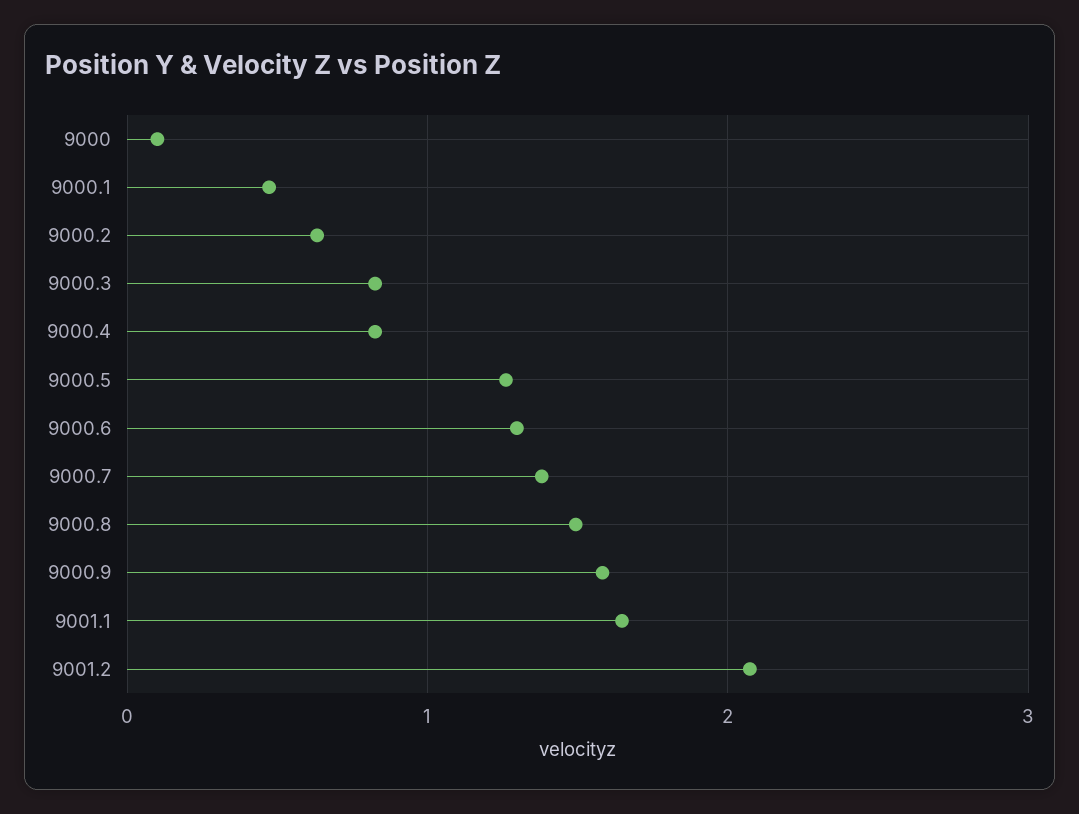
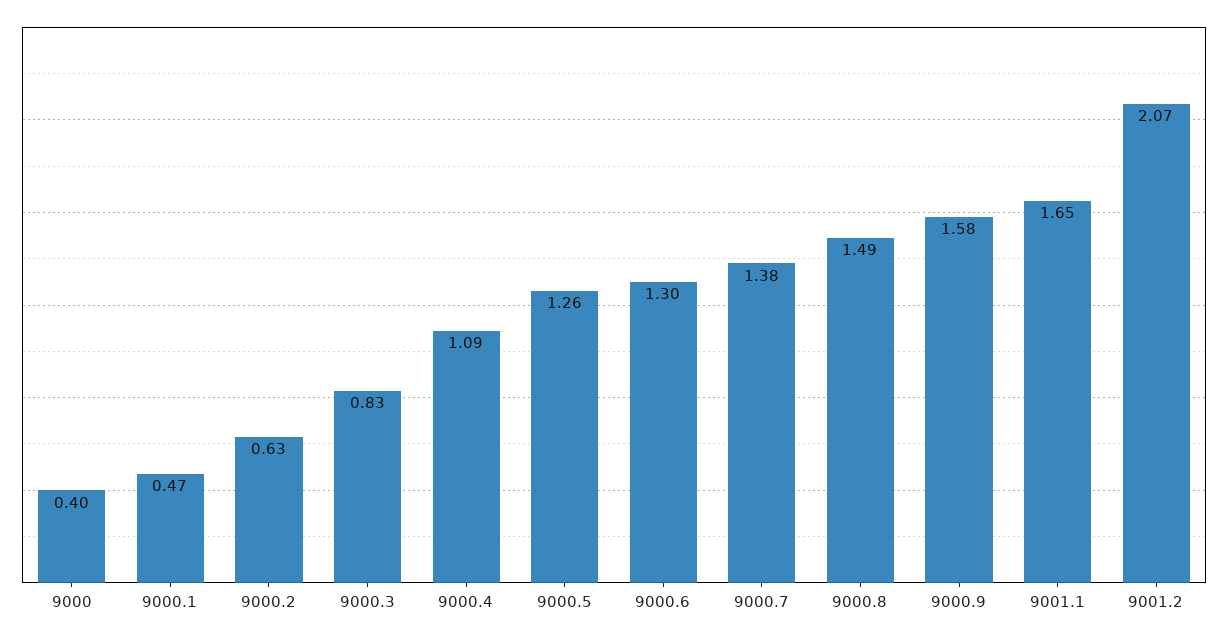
  {
-   "9000": 0.1,
+   "9000": 0.4,
    "9000.1": 0.47,
    "9000.2": 0.63,
    "9000.3": 0.83,
-   "9000.4": 0.8,
+   "9000.4": 1.09,
    "9000.5": 1.26,
    "9000.6": 1.3,
    "9000.7": 1.38,
    "9000.8": 1.49,
    "9000.9": 1.58,
    "9001.1": 1.65,
    "9001.2": 2.07
  }

